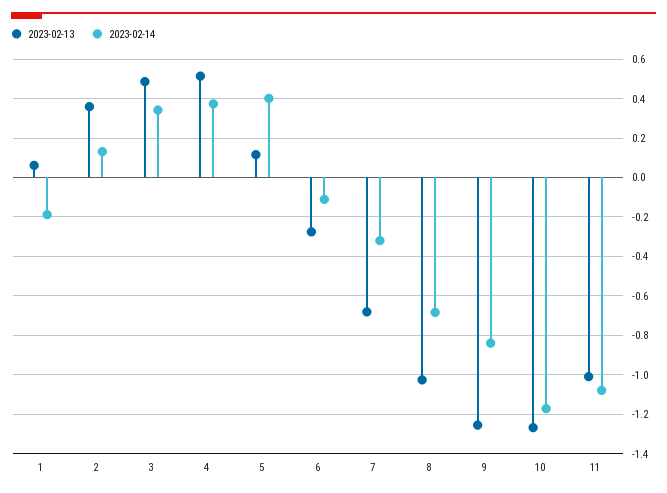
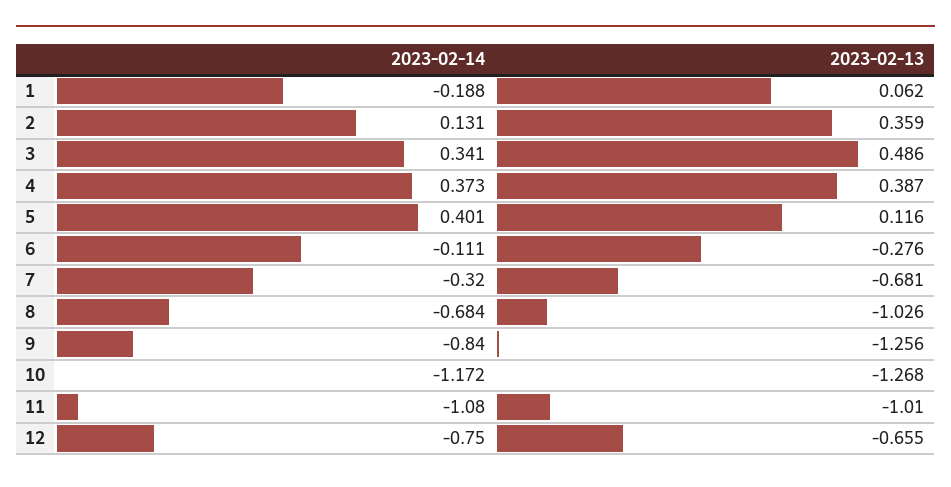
  {
    "2023-02-13": {
      "1": 0.062,
      "2": 0.359,
      "3": 0.486,
-     "4": 0.5,
+     "4": 0.387,
      "5": 0.116,
      "6": -0.276,
      "7": -0.681,
      "8": -1.026,
      "9": -1.256,
      "10": -1.268,
-     "11": -1.01
+     "11": -1.01,
+     "12": -0.655
    },
    "2023-02-14": {
      "1": -0.188,
      "2": 0.131,
      "3": 0.341,
      "4": 0.373,
      "5": 0.401,
      "6": -0.111,
      "7": -0.32,
      "8": -0.684,
      "9": -0.84,
      "10": -1.172,
-     "11": -1.08
+     "11": -1.08,
+     "12": -0.75
    }
  }

